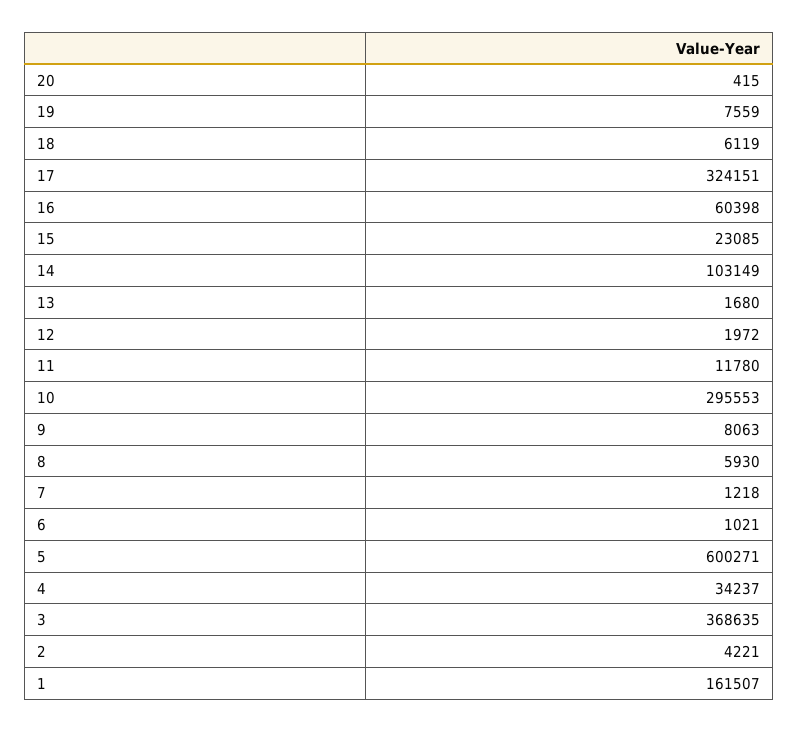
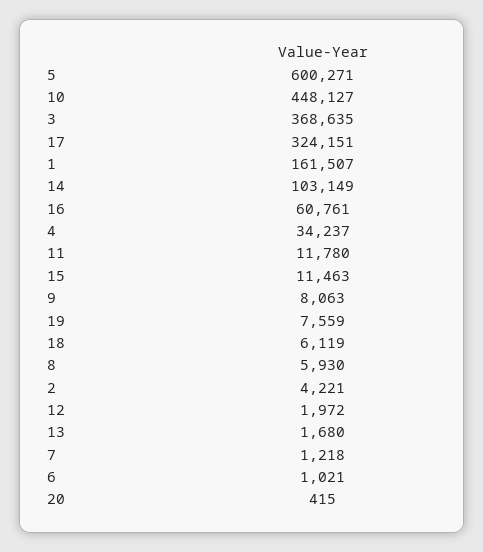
  {
    "20": 415,
    "19": 7559,
    "18": 6119,
    "17": 324151,
-   "16": 60398,
+   "16": 60761,
-   "15": 23085,
+   "15": 11463,
    "14": 103149,
    "13": 1680,
    "12": 1972,
    "11": 11780,
-   "10": 295553,
+   "10": 448127,
    "9": 8063,
    "8": 5930,
    "7": 1218,
    "6": 1021,
    "5": 600271,
    "4": 34237,
    "3": 368635,
    "2": 4221,
    "1": 161507
  }

